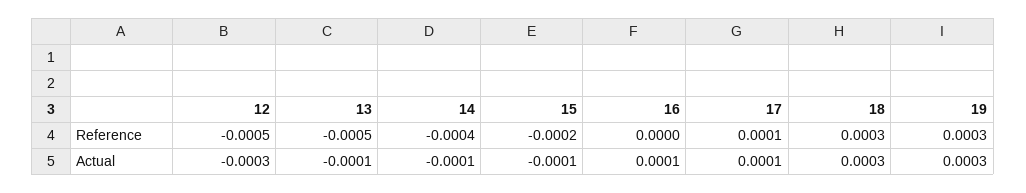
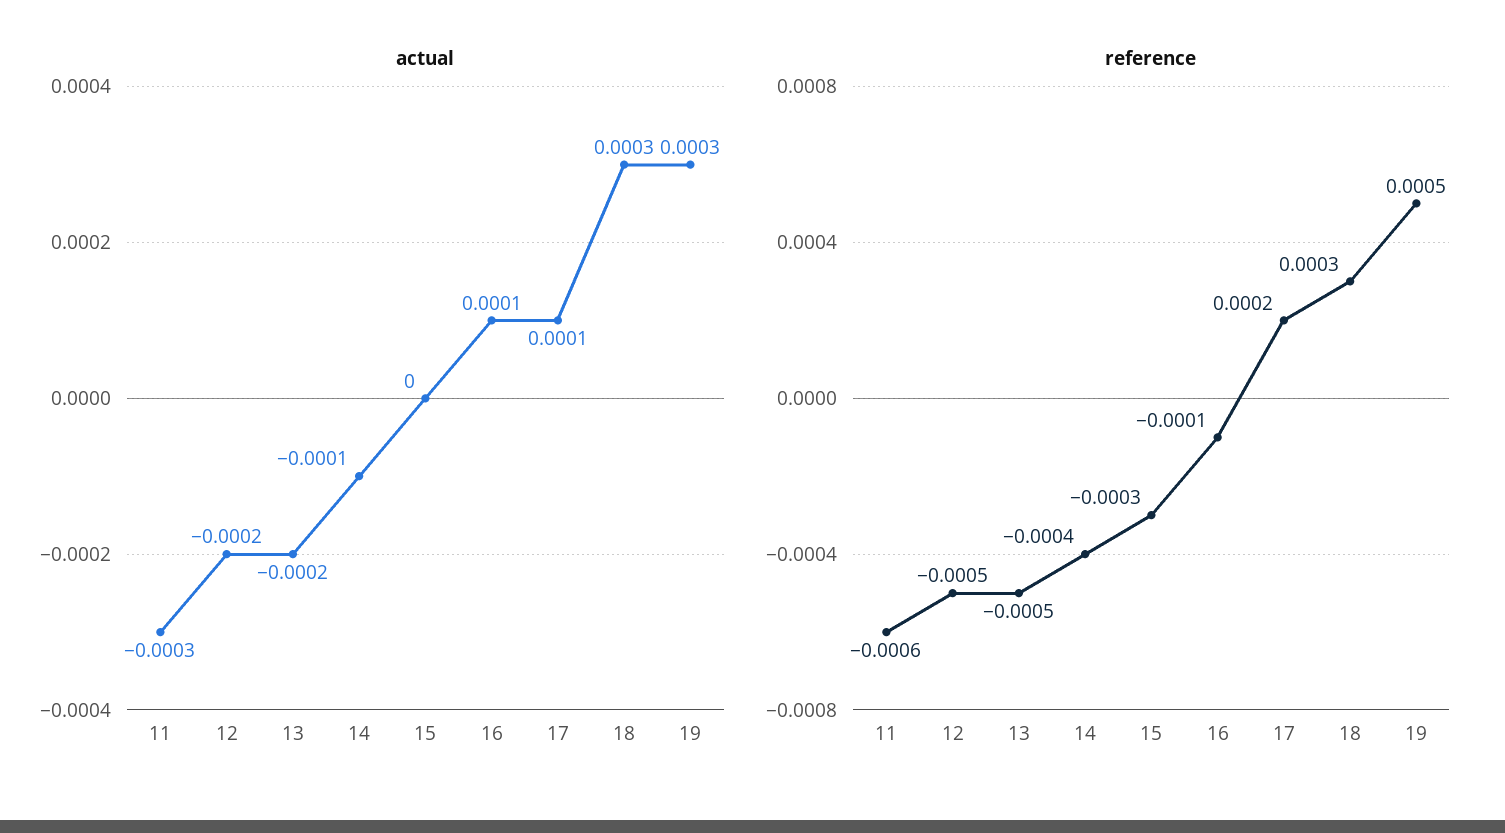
  {
    "Reference": {
      "12": -0.0005,
      "13": -0.0005,
      "14": -0.0004,
-     "15": -0.0002,
+     "15": -0.0003,
-     "16": 0,
+     "16": -0.0001,
-     "17": 0.0001,
+     "17": 0.0002,
      "18": 0.0003,
-     "19": 0.0003
+     "19": 0.0005,
+     "11": -0.0006
    },
    "Actual": {
-     "12": -0.0003,
+     "12": -0.0002,
-     "13": -0.0001,
+     "13": -0.0002,
      "14": -0.0001,
-     "15": -0.0001,
+     "15": 0,
      "16": 0.0001,
      "17": 0.0001,
      "18": 0.0003,
-     "19": 0.0003
+     "19": 0.0003,
+     "11": -0.0003
    }
  }

